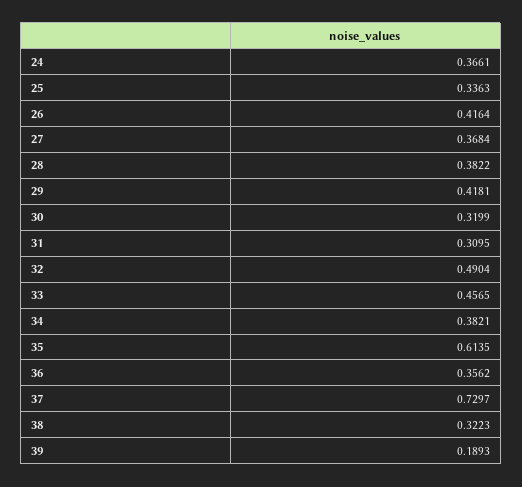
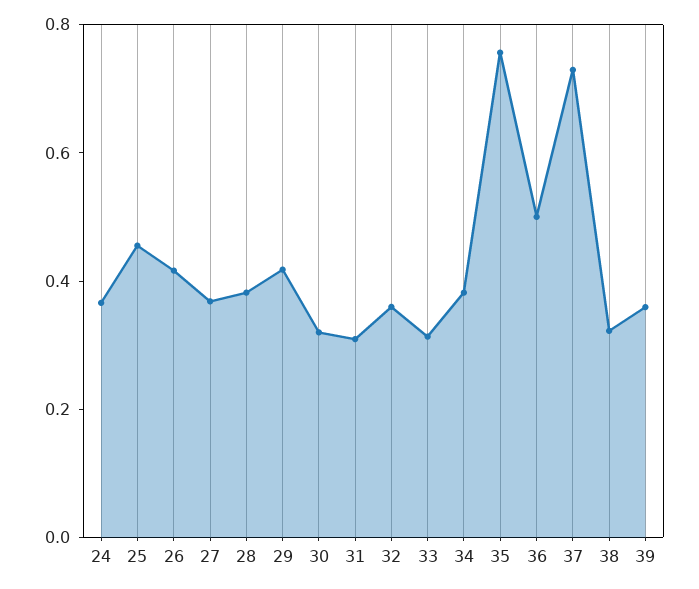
  {
    "24": 0.3661,
-   "25": 0.3363,
+   "25": 0.45,
    "26": 0.4164,
    "27": 0.3684,
    "28": 0.3822,
    "29": 0.4181,
    "30": 0.3199,
    "31": 0.3095,
-   "32": 0.4904,
+   "32": 0.35,
-   "33": 0.4565,
+   "33": 0.3,
    "34": 0.3821,
-   "35": 0.6135,
+   "35": 0.75,
-   "36": 0.3562,
+   "36": 0.5,
    "37": 0.7297,
    "38": 0.3223,
-   "39": 0.1893
+   "39": 0.35
  }

